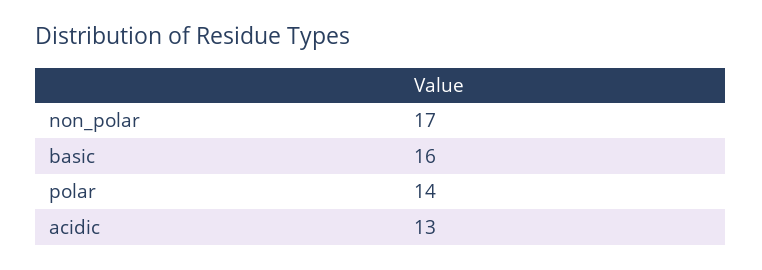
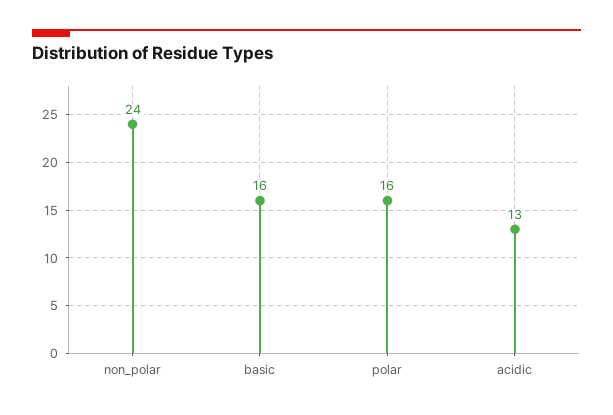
  {
-   "non_polar": 17,
+   "non_polar": 24,
    "basic": 16,
-   "polar": 14,
+   "polar": 16,
    "acidic": 13
  }

